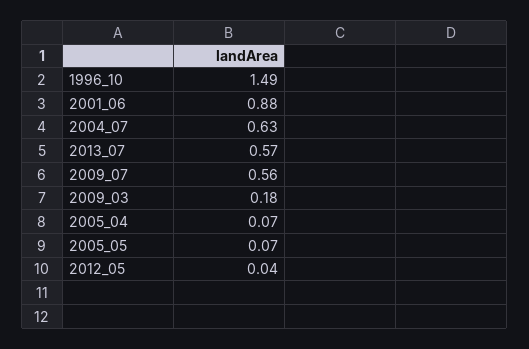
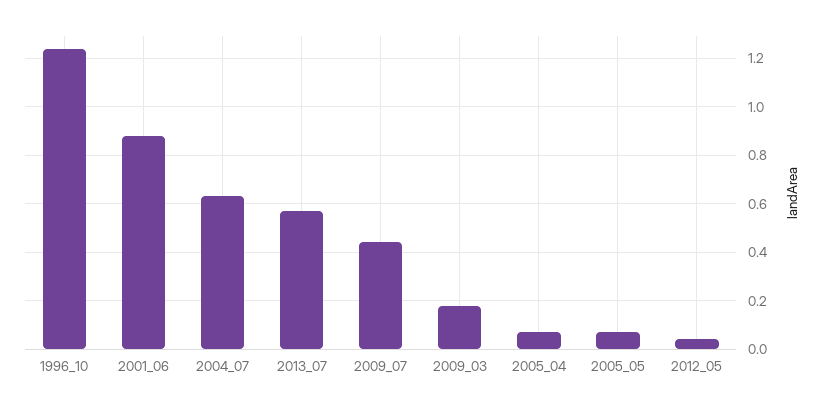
  {
-   "1996_10": 1.49,
+   "1996_10": 1.25,
    "2001_06": 0.88,
    "2004_07": 0.63,
    "2013_07": 0.57,
-   "2009_07": 0.56,
+   "2009_07": 0.45,
    "2009_03": 0.18,
    "2005_04": 0.07,
    "2005_05": 0.07,
    "2012_05": 0.04
  }

